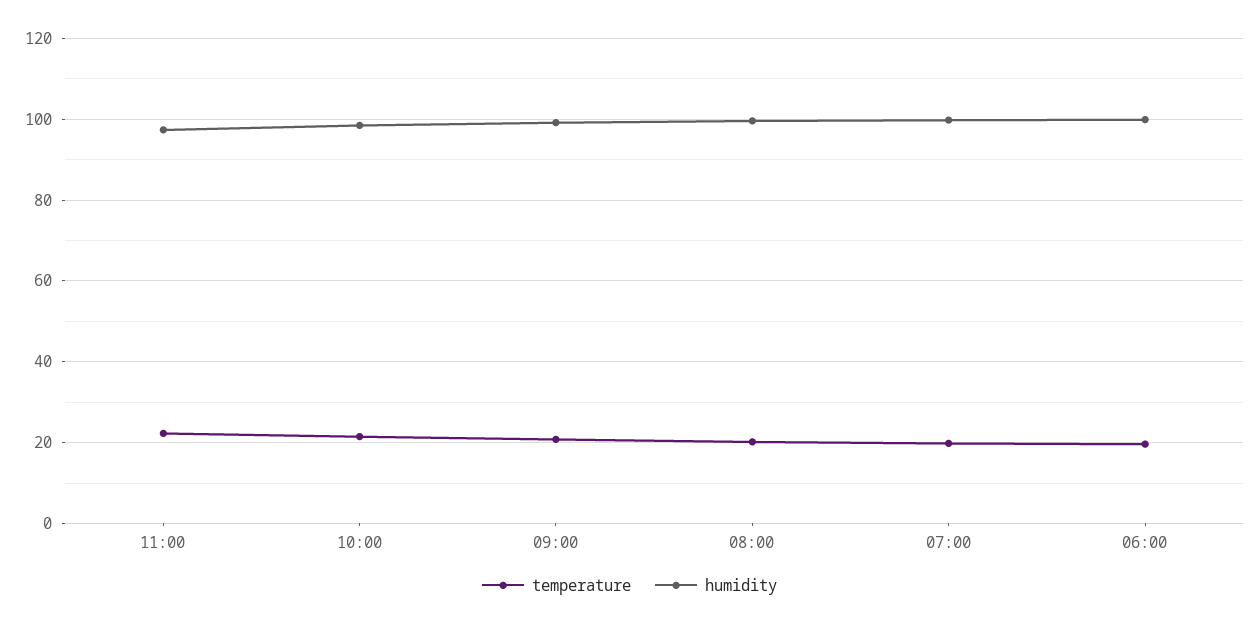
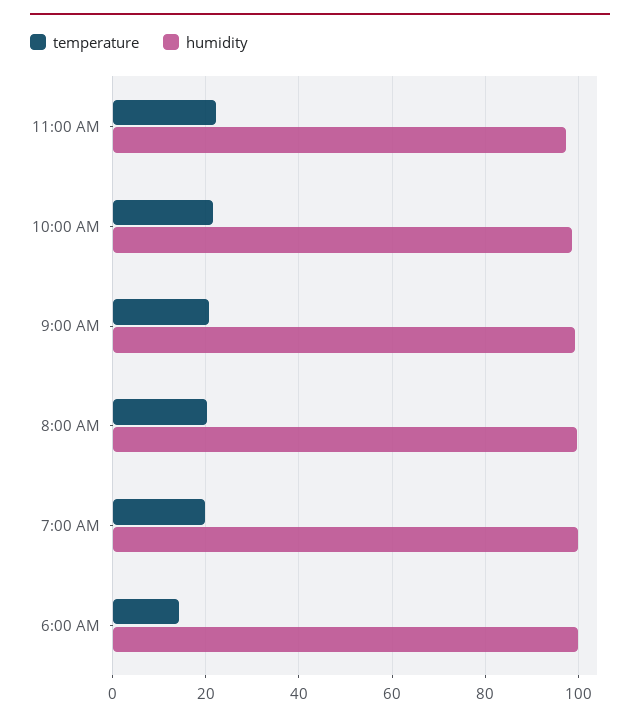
  {
    "temperature": {
      "11:00": 22,
      "10:00": 22,
      "09:00": 20,
      "08:00": 20,
      "07:00": 20,
-     "06:00": 20
+     "06:00": 14
    },
    "humidity": {
      "11:00": 98,
      "10:00": 98,
      "09:00": 100,
      "08:00": 100,
      "07:00": 100,
      "06:00": 100
    }
  }

